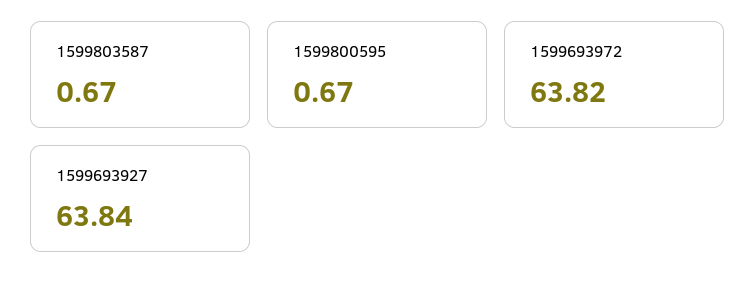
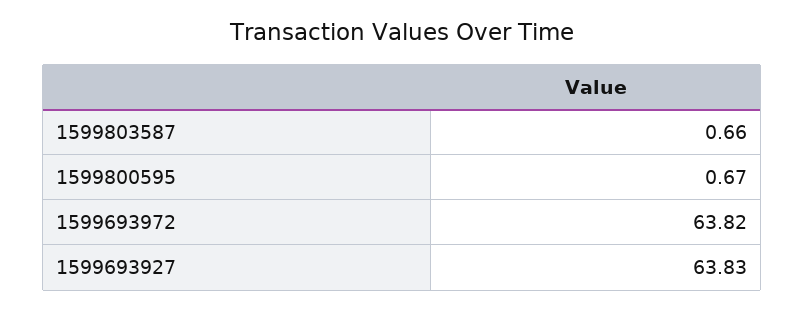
  {
-   "1599803587": 0.67,
+   "1599803587": 0.66,
    "1599800595": 0.67,
    "1599693972": 63.82,
-   "1599693927": 63.84
+   "1599693927": 63.83
  }

